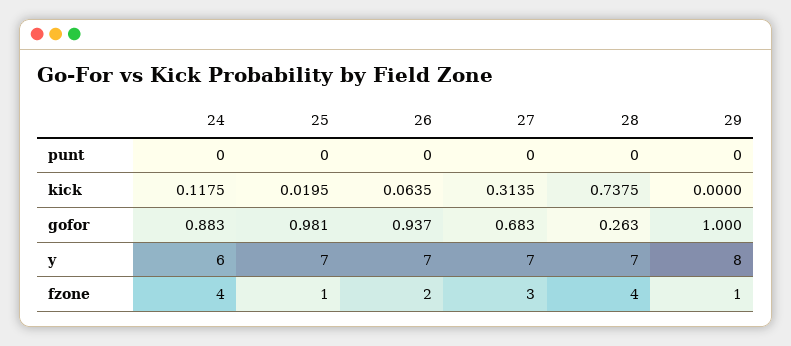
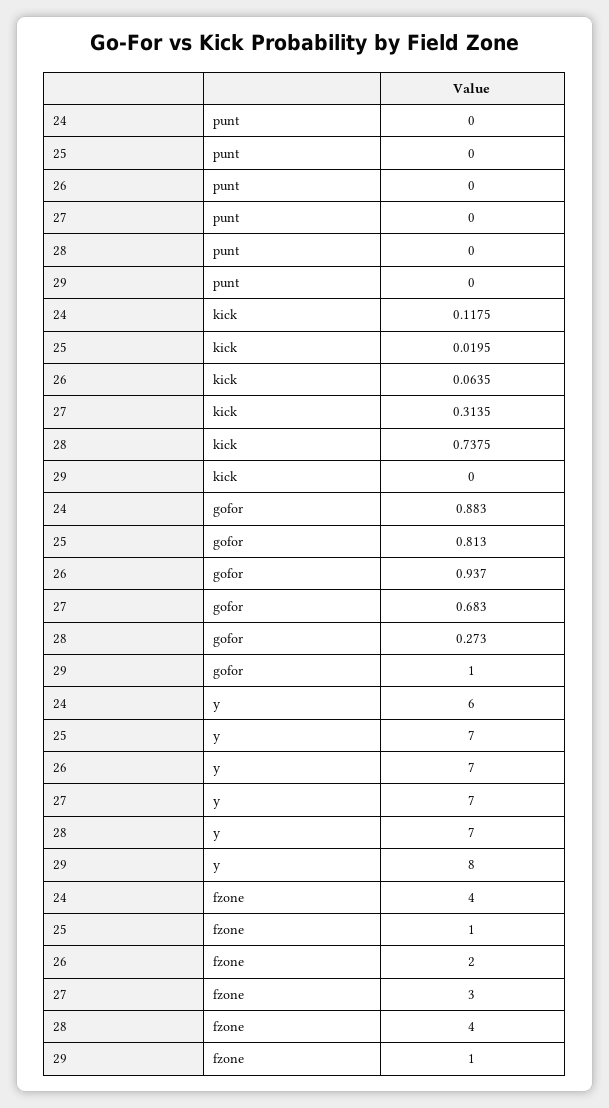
  {
    "24": {
      "punt": 0,
      "kick": 0.1175,
      "gofor": 0.883,
      "y": 6,
      "fzone": 4
    },
    "25": {
      "punt": 0,
      "kick": 0.0195,
-     "gofor": 0.981,
+     "gofor": 0.813,
      "y": 7,
      "fzone": 1
    },
    "26": {
      "punt": 0,
      "kick": 0.0635,
      "gofor": 0.937,
      "y": 7,
      "fzone": 2
    },
    "27": {
      "punt": 0,
      "kick": 0.3135,
      "gofor": 0.683,
      "y": 7,
      "fzone": 3
    },
    "28": {
      "punt": 0,
      "kick": 0.7375,
-     "gofor": 0.263,
+     "gofor": 0.273,
      "y": 7,
      "fzone": 4
    },
    "29": {
      "punt": 0,
      "kick": 0,
      "gofor": 1,
      "y": 8,
      "fzone": 1
    }
  }

